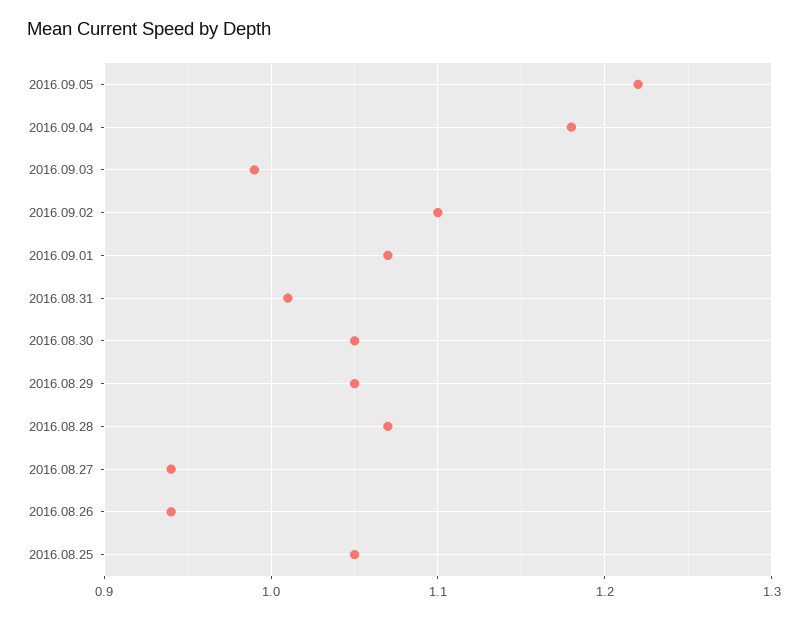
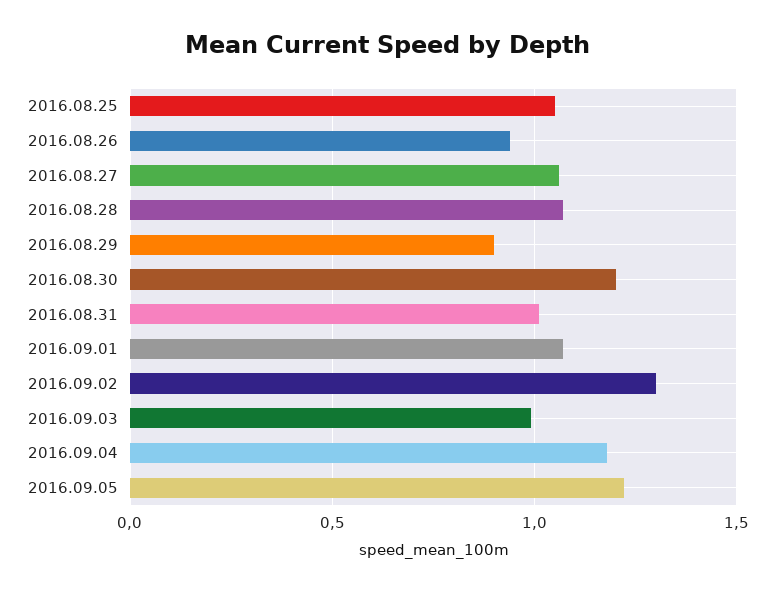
  {
    "2016.09.05": 1.22,
    "2016.09.04": 1.18,
    "2016.09.03": 0.99,
-   "2016.09.02": 1.1,
+   "2016.09.02": 1.3,
    "2016.09.01": 1.07,
    "2016.08.31": 1.01,
-   "2016.08.30": 1.05,
+   "2016.08.30": 1.2,
-   "2016.08.29": 1.05,
+   "2016.08.29": 0.9,
    "2016.08.28": 1.07,
-   "2016.08.27": 0.94,
+   "2016.08.27": 1.05,
    "2016.08.26": 0.94,
    "2016.08.25": 1.05
  }

